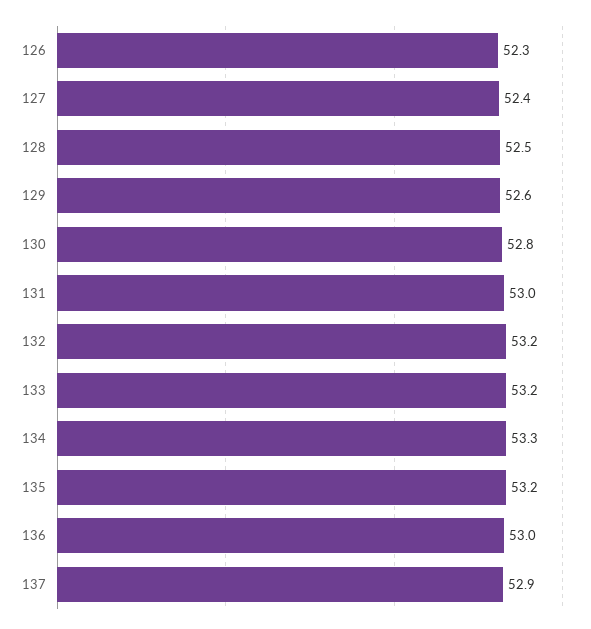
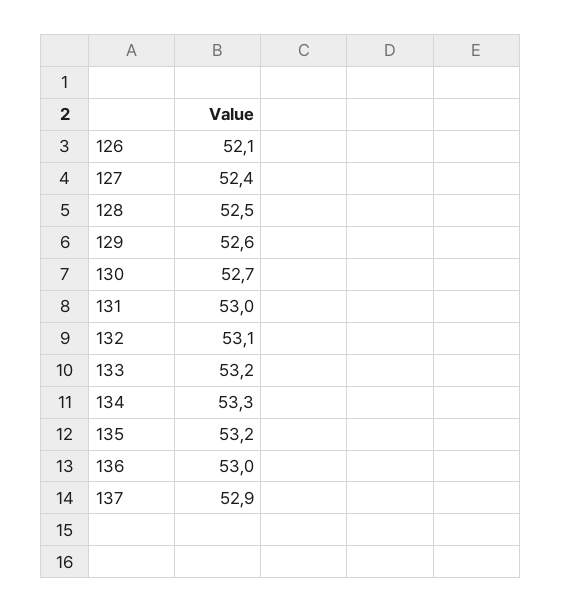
  {
-   "126": 52.3,
+   "126": 52.1,
    "127": 52.4,
    "128": 52.5,
    "129": 52.6,
-   "130": 52.8,
+   "130": 52.7,
    "131": 53,
-   "132": 53.2,
+   "132": 53.1,
    "133": 53.2,
    "134": 53.3,
    "135": 53.2,
    "136": 53,
    "137": 52.9
  }

